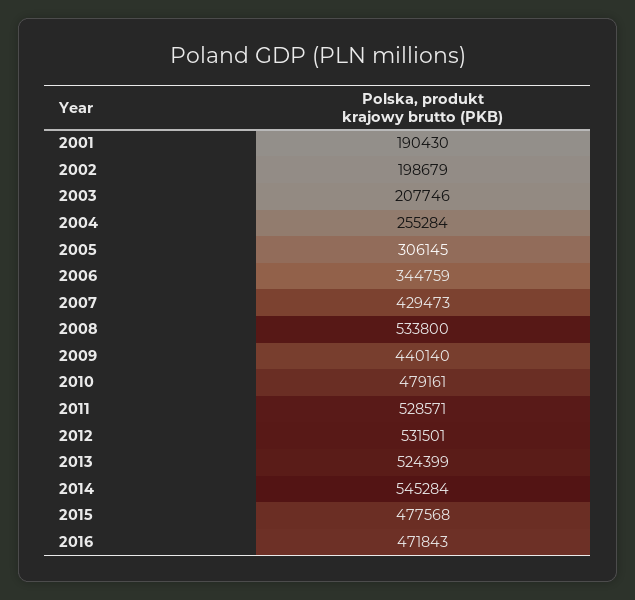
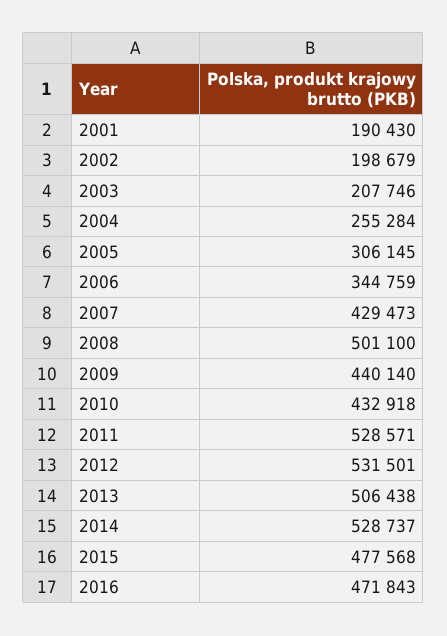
  {
    "2001": 190430,
    "2002": 198679,
    "2003": 207746,
    "2004": 255284,
    "2005": 306145,
    "2006": 344759,
    "2007": 429473,
-   "2008": 533800,
+   "2008": 501100,
    "2009": 440140,
-   "2010": 479161,
+   "2010": 432918,
    "2011": 528571,
    "2012": 531501,
-   "2013": 524399,
+   "2013": 506438,
-   "2014": 545284,
+   "2014": 528737,
    "2015": 477568,
    "2016": 471843
  }

